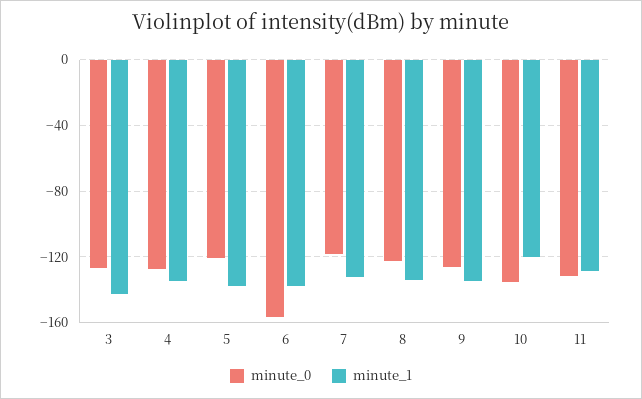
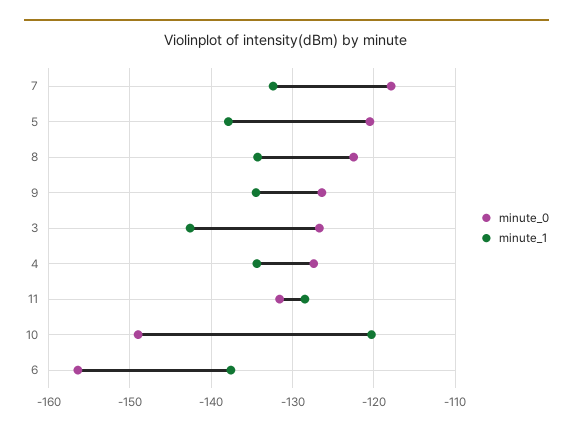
  {
    "minute_0": {
      "3": -127,
      "4": -127,
      "5": -121,
      "6": -156,
      "7": -118,
      "8": -123,
      "9": -126,
-     "10": -135,
+     "10": -149,
      "11": -132
    },
    "minute_1": {
      "3": -143,
      "4": -134,
      "5": -138,
      "6": -138,
      "7": -132,
      "8": -134,
      "9": -135,
      "10": -120,
      "11": -129
    }
  }

